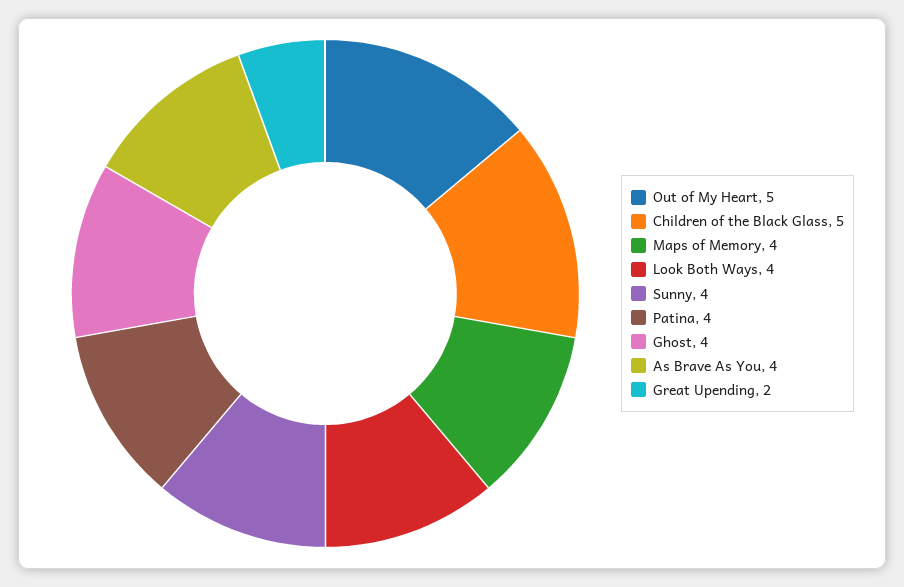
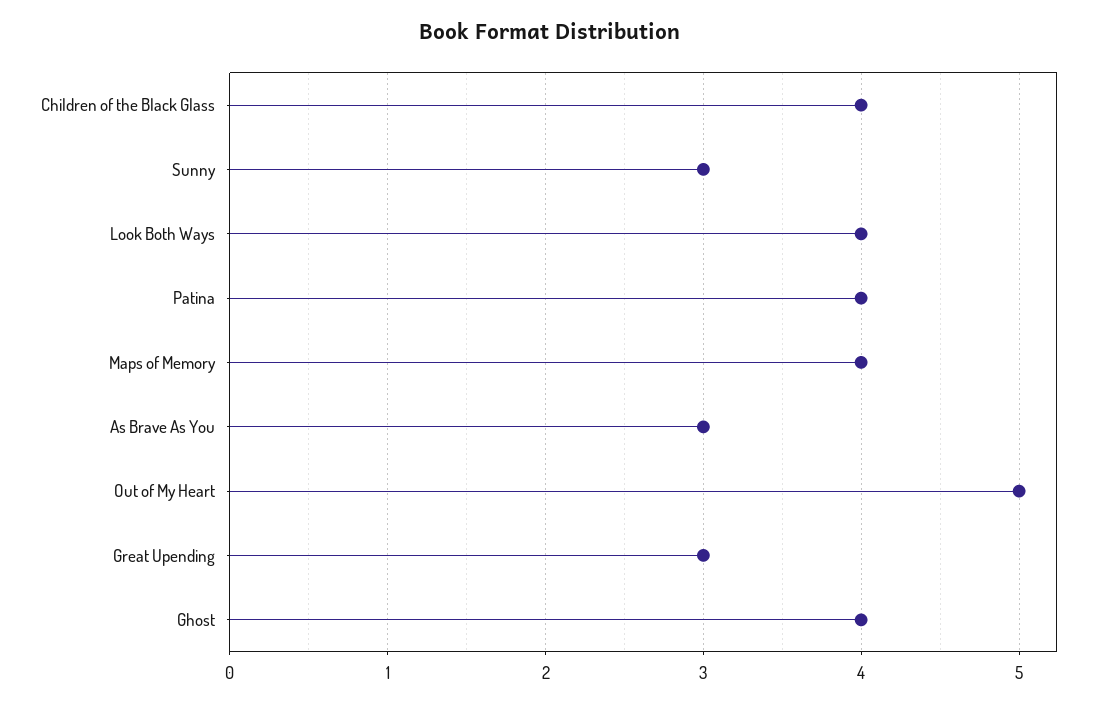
  {
    "Out of My Heart": 5,
-   "Children of the Black Glass": 5,
+   "Children of the Black Glass": 4,
    "Maps of Memory": 4,
    "Look Both Ways": 4,
-   "Sunny": 4,
+   "Sunny": 3,
    "Patina": 4,
    "Ghost": 4,
-   "As Brave As You": 4,
+   "As Brave As You": 3,
-   "Great Upending": 2
+   "Great Upending": 3
  }

